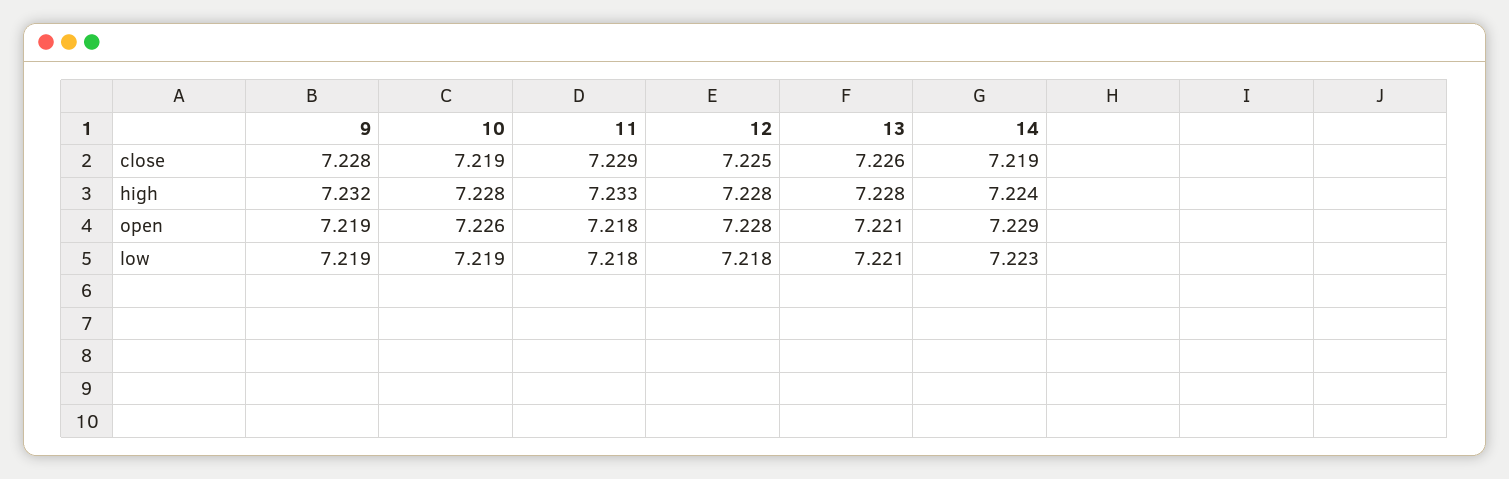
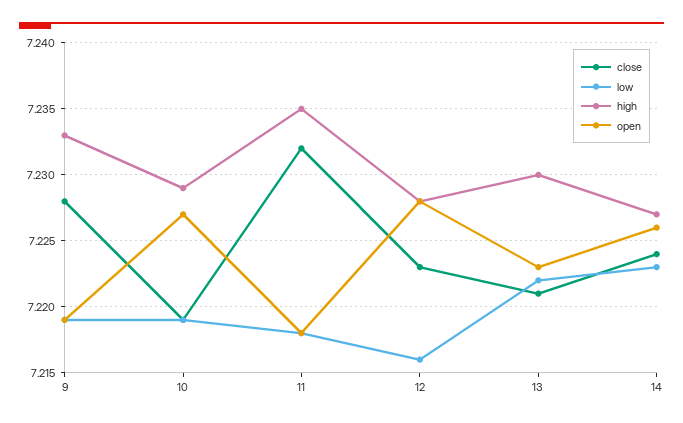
  {
    "close": {
      "9": 7.228,
      "10": 7.219,
-     "11": 7.229,
+     "11": 7.232,
-     "12": 7.225,
+     "12": 7.223,
-     "13": 7.226,
+     "13": 7.221,
-     "14": 7.219
+     "14": 7.224
    },
    "high": {
-     "9": 7.232,
+     "9": 7.233,
-     "10": 7.228,
+     "10": 7.229,
-     "11": 7.233,
+     "11": 7.235,
      "12": 7.228,
-     "13": 7.228,
+     "13": 7.23,
-     "14": 7.224
+     "14": 7.227
    },
    "open": {
      "9": 7.219,
-     "10": 7.226,
+     "10": 7.227,
      "11": 7.218,
      "12": 7.228,
-     "13": 7.221,
+     "13": 7.223,
-     "14": 7.229
+     "14": 7.226
    },
    "low": {
      "9": 7.219,
      "10": 7.219,
      "11": 7.218,
-     "12": 7.218,
+     "12": 7.216,
-     "13": 7.221,
+     "13": 7.222,
      "14": 7.223
    }
  }

